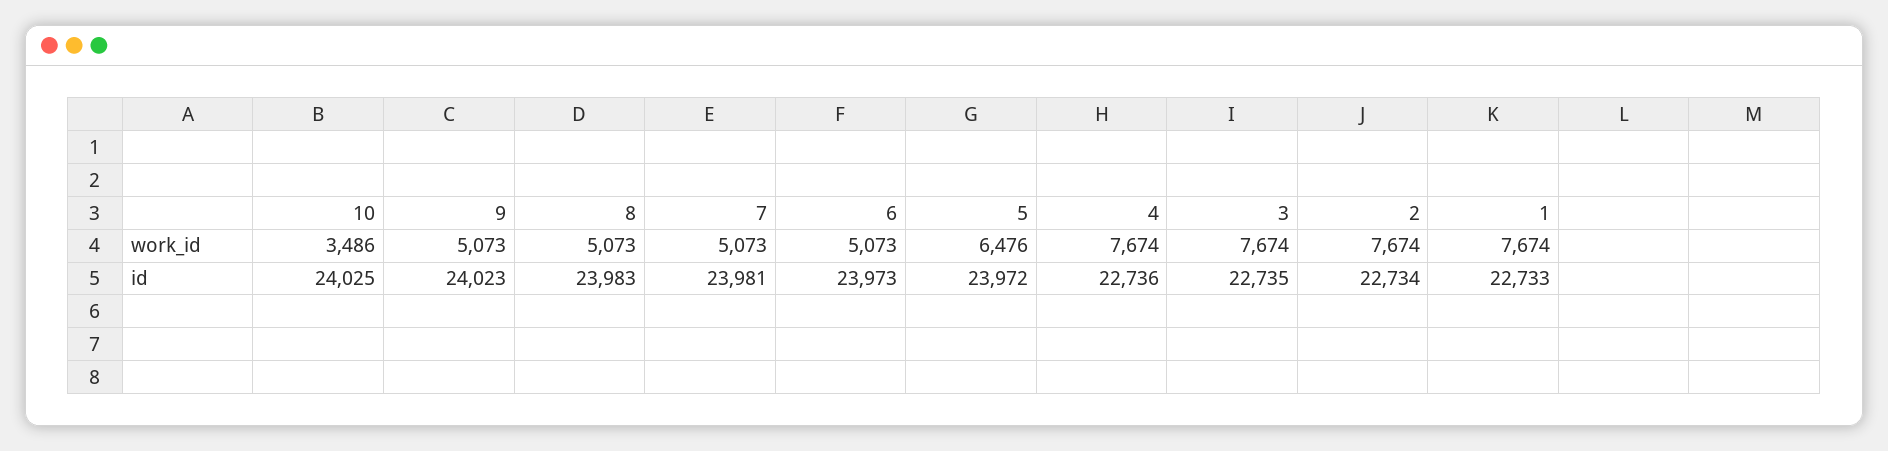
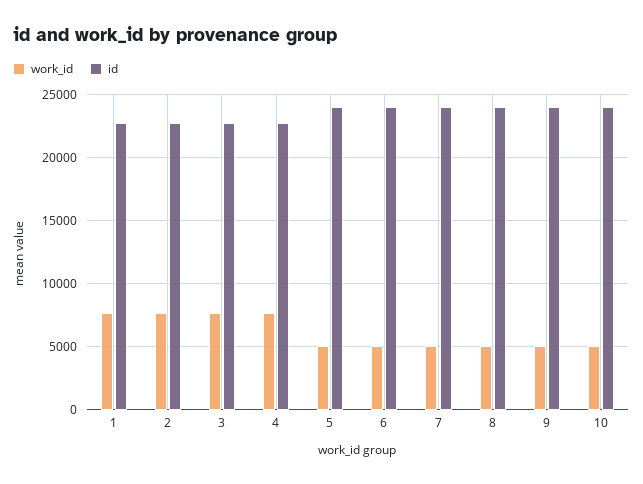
  {
    "work_id": {
-     "10": 3486,
+     "10": 5000,
      "9": 5073,
      "8": 5073,
      "7": 5073,
      "6": 5073,
-     "5": 6476,
+     "5": 5000,
      "4": 7674,
      "3": 7674,
      "2": 7674,
      "1": 7674
    },
    "id": {
      "10": 24025,
      "9": 24023,
      "8": 23983,
      "7": 23981,
      "6": 23973,
      "5": 23972,
      "4": 22736,
      "3": 22735,
      "2": 22734,
      "1": 22733
    }
  }

